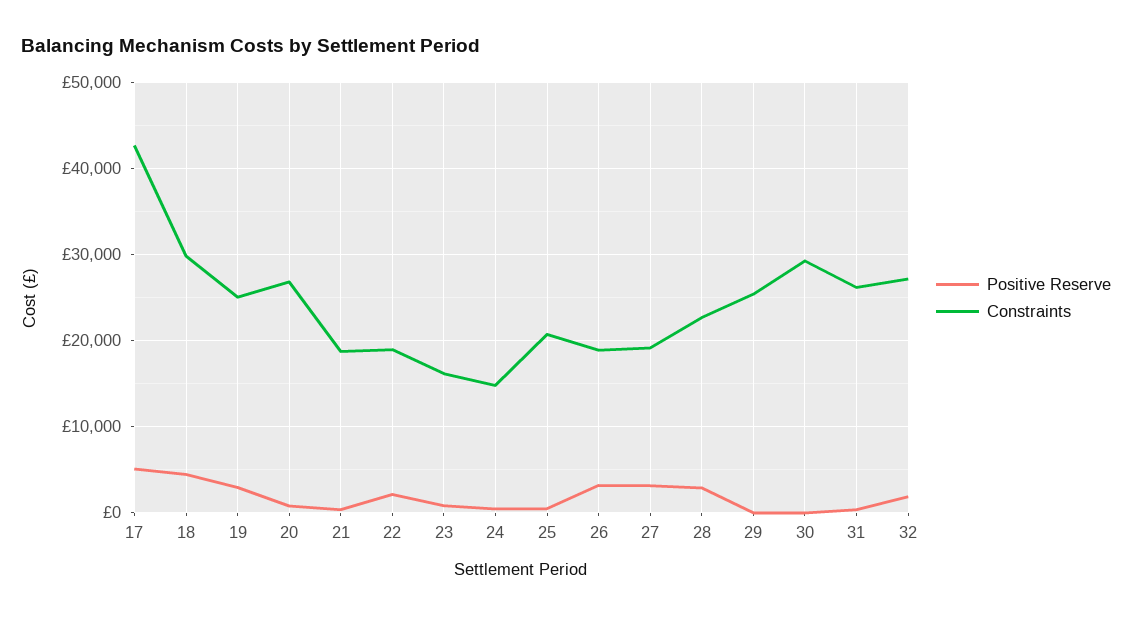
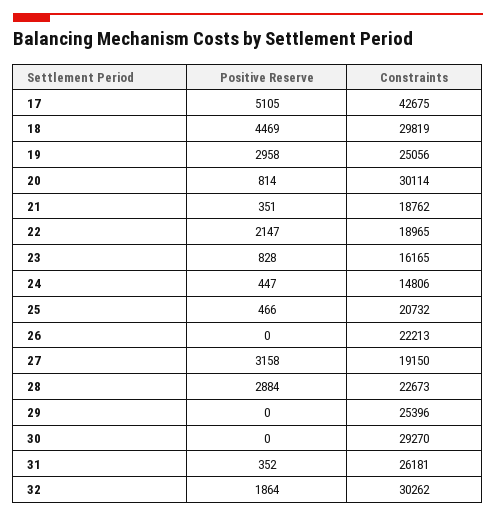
  {
    "Positive Reserve": {
      "17": 5105,
      "18": 4469,
      "19": 2958,
      "20": 814,
      "21": 351,
      "22": 2147,
      "23": 828,
      "24": 447,
      "25": 466,
-     "26": 3000,
+     "26": 0,
      "27": 3158,
      "28": 2884,
      "29": 0,
      "30": 0,
      "31": 352,
      "32": 1864
    },
    "Constraints": {
      "17": 42675,
      "18": 29819,
      "19": 25056,
-     "20": 27000,
+     "20": 30114,
      "21": 18762,
      "22": 18965,
      "23": 16165,
      "24": 14806,
      "25": 20732,
-     "26": 19000,
+     "26": 22213,
      "27": 19150,
      "28": 22673,
      "29": 25396,
      "30": 29270,
      "31": 26181,
-     "32": 27000
+     "32": 30262
    }
  }

